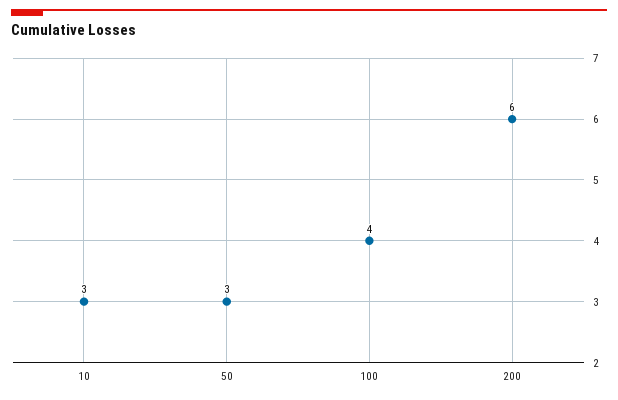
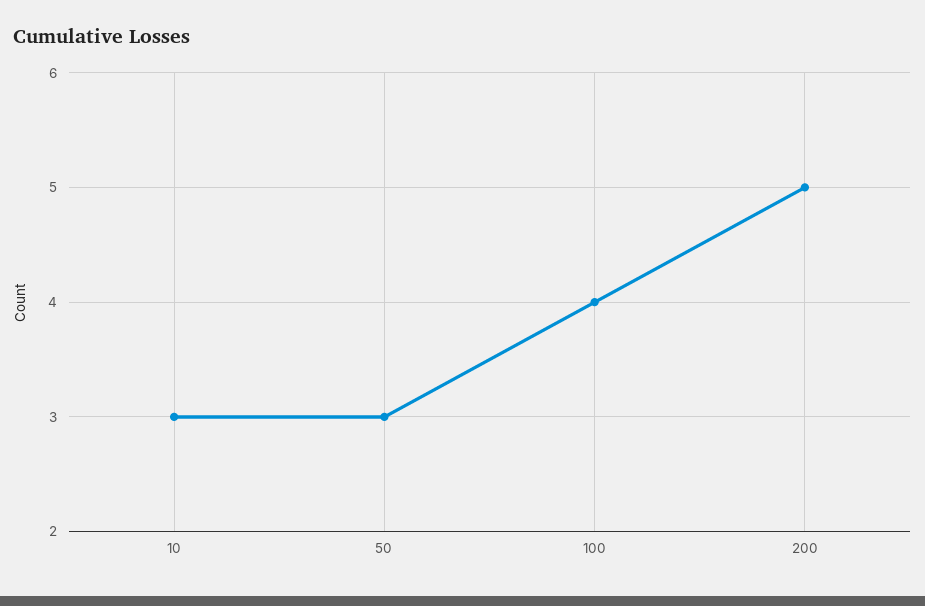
  {
    "10": 3,
    "50": 3,
    "100": 4,
-   "200": 6
+   "200": 5
  }

